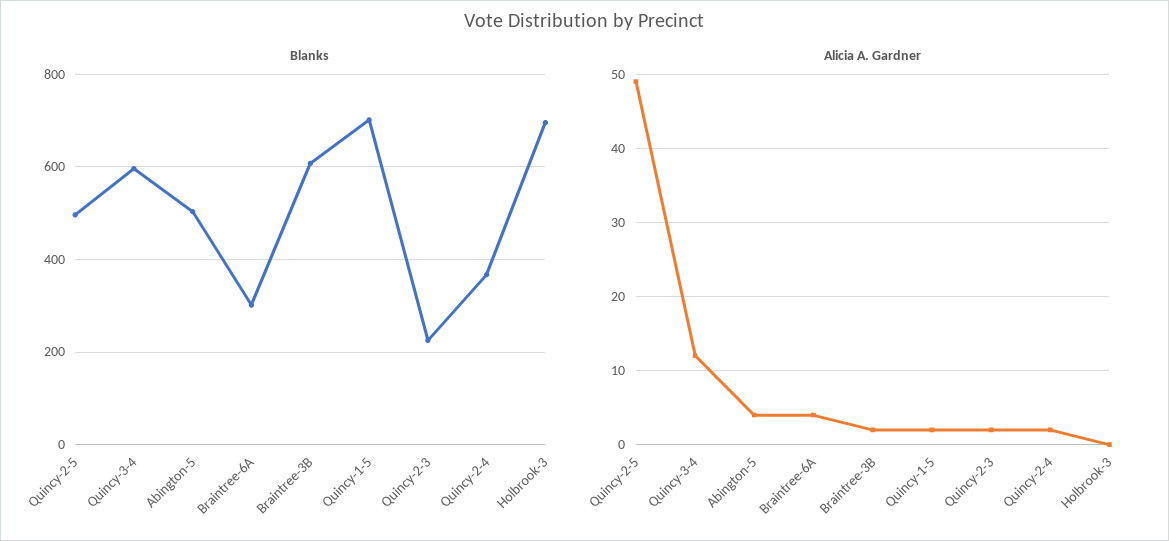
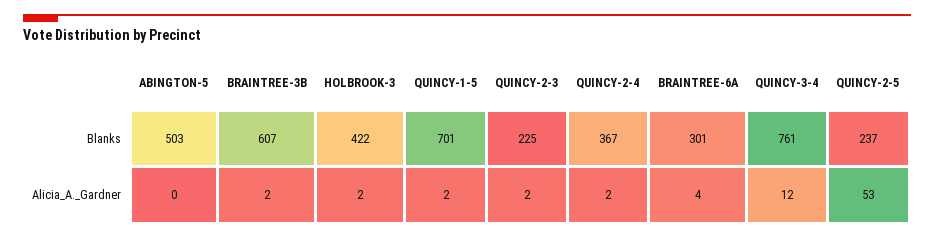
  {
    "Blanks": {
-     "Quincy-2-5": 500,
+     "Quincy-2-5": 237,
-     "Quincy-3-4": 600,
+     "Quincy-3-4": 761,
      "Abington-5": 503,
      "Braintree-6A": 301,
      "Braintree-3B": 607,
      "Quincy-1-5": 701,
      "Quincy-2-3": 225,
      "Quincy-2-4": 367,
-     "Holbrook-3": 700
+     "Holbrook-3": 422
    },
    "Alicia A. Gardner": {
-     "Quincy-2-5": 49,
+     "Quincy-2-5": 53,
      "Quincy-3-4": 12,
-     "Abington-5": 4,
+     "Abington-5": 0,
      "Braintree-6A": 4,
      "Braintree-3B": 2,
      "Quincy-1-5": 2,
      "Quincy-2-3": 2,
      "Quincy-2-4": 2,
-     "Holbrook-3": 0
+     "Holbrook-3": 2
    }
  }

